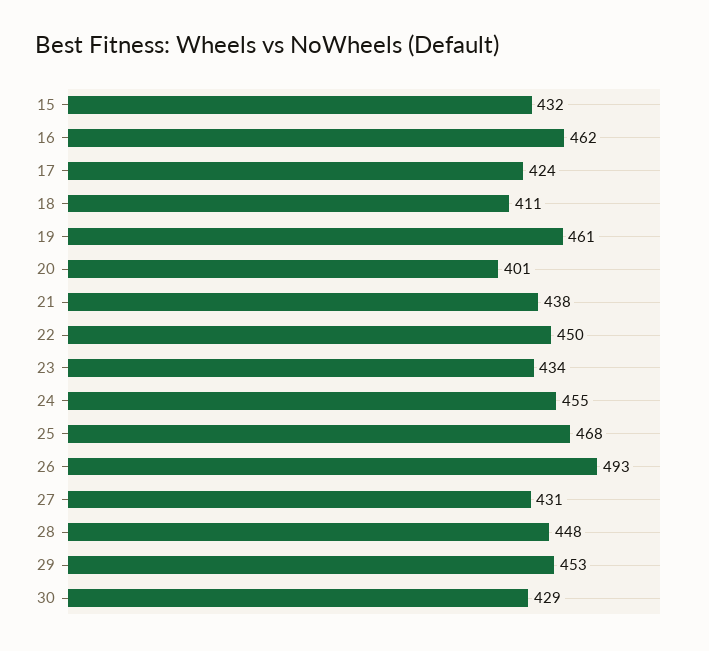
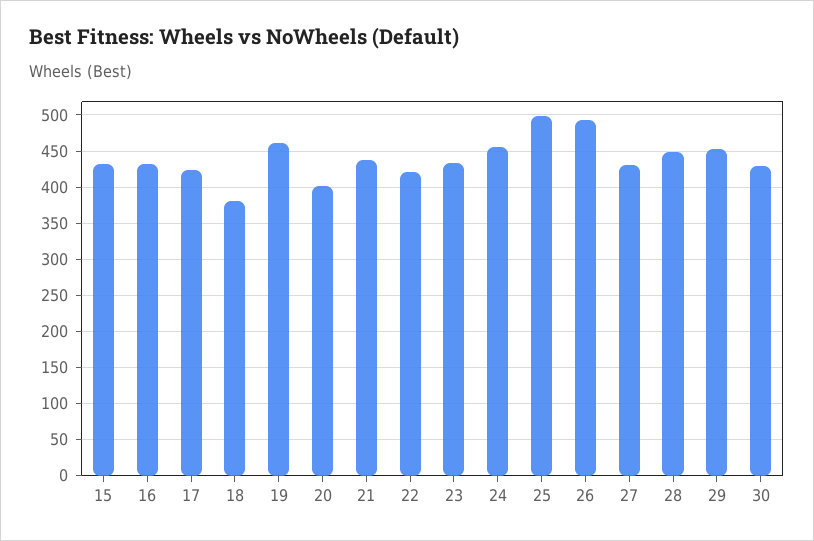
  {
    "15": 432,
-   "16": 462,
+   "16": 430,
    "17": 424,
-   "18": 411,
+   "18": 380,
    "19": 461,
    "20": 401,
    "21": 438,
-   "22": 450,
+   "22": 420,
    "23": 434,
    "24": 455,
-   "25": 468,
+   "25": 500,
    "26": 493,
    "27": 431,
    "28": 448,
    "29": 453,
    "30": 429
  }

